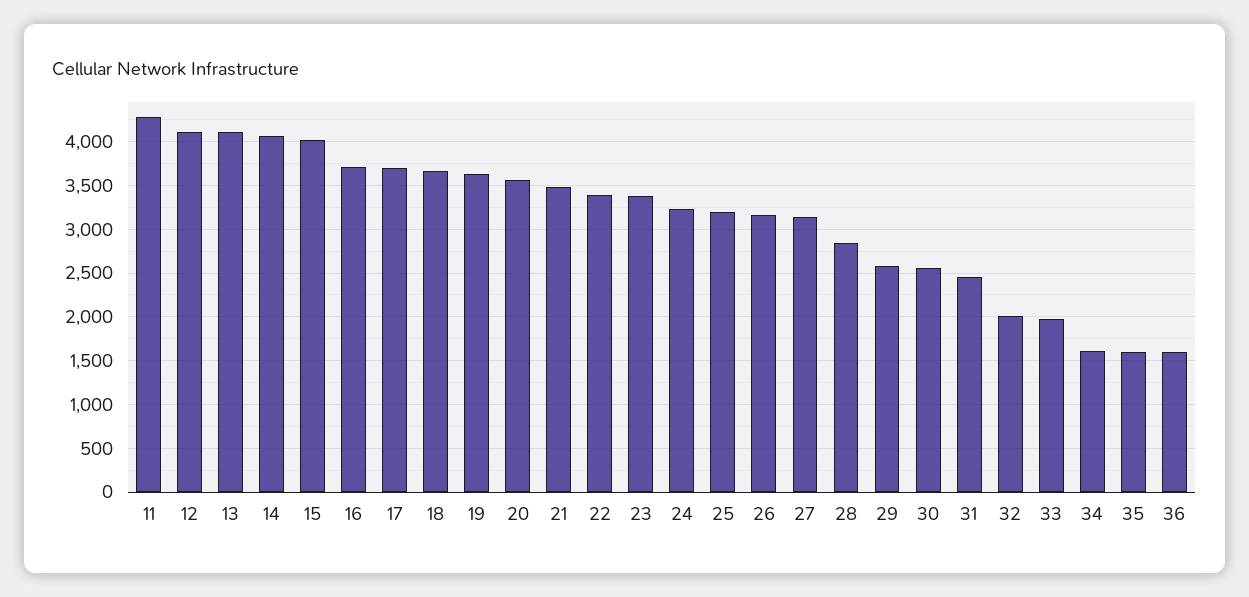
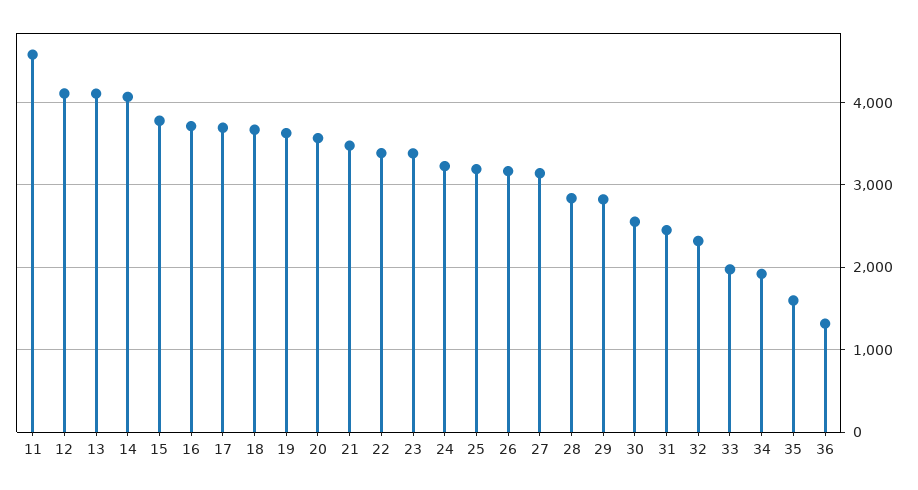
  {
-   "11": 4300,
+   "11": 4600,
    "12": 4100,
    "13": 4100,
    "14": 4100,
-   "15": 4000,
+   "15": 3800,
    "16": 3700,
    "17": 3700,
    "18": 3700,
    "19": 3600,
    "20": 3600,
    "21": 3500,
    "22": 3400,
    "23": 3400,
    "24": 3200,
    "25": 3200,
    "26": 3200,
    "27": 3100,
    "28": 2800,
-   "29": 2600,
+   "29": 2800,
    "30": 2600,
    "31": 2500,
-   "32": 2000,
+   "32": 2300,
    "33": 2000,
-   "34": 1600,
+   "34": 1900,
    "35": 1600,
-   "36": 1600
+   "36": 1300
  }

